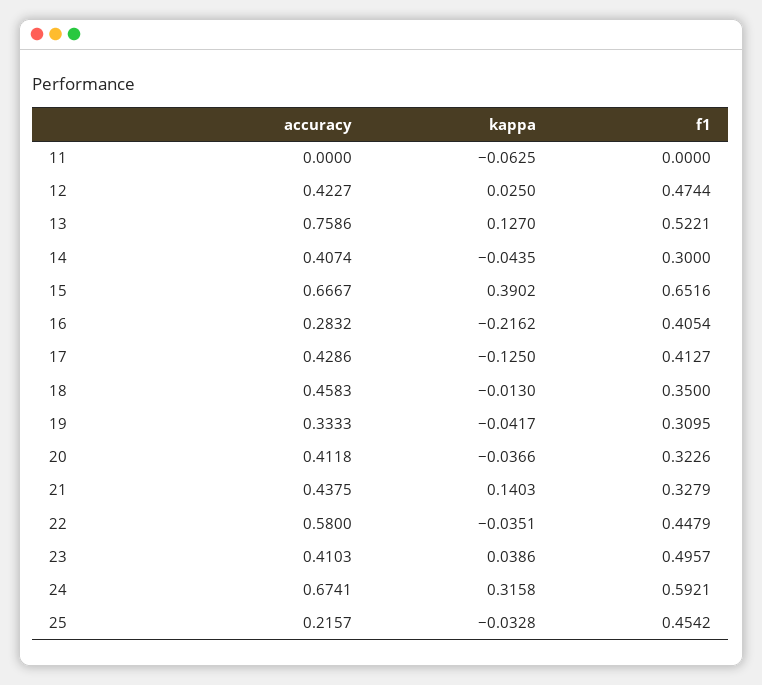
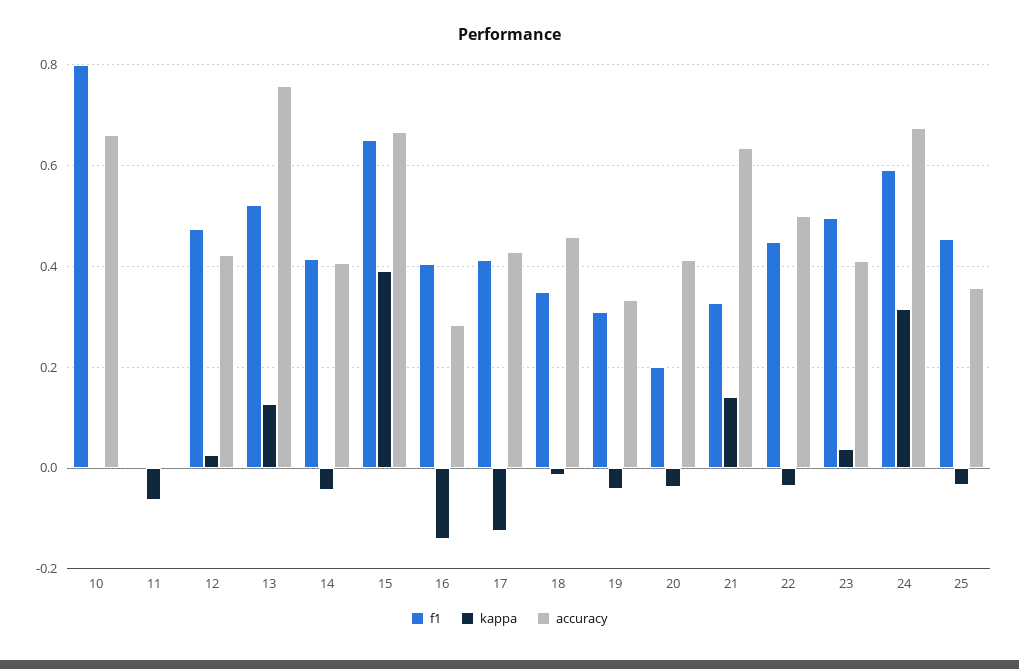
  {
    "accuracy": {
      "11": 0,
      "12": 0.4227,
      "13": 0.7586,
      "14": 0.4074,
      "15": 0.6667,
      "16": 0.2832,
      "17": 0.4286,
      "18": 0.4583,
      "19": 0.3333,
      "20": 0.4118,
-     "21": 0.4375,
+     "21": 0.64,
-     "22": 0.58,
+     "22": 0.5,
      "23": 0.4103,
      "24": 0.6741,
-     "25": 0.2157
+     "25": 0.36,
+     "10": 0.66
    },
    "kappa": {
      "11": -0.0625,
      "12": 0.025,
      "13": 0.127,
      "14": -0.0435,
      "15": 0.3902,
-     "16": -0.2162,
+     "16": -0.14,
      "17": -0.125,
      "18": -0.013,
      "19": -0.0417,
      "20": -0.0366,
      "21": 0.1403,
      "22": -0.0351,
      "23": 0.0386,
      "24": 0.3158,
-     "25": -0.0328
+     "25": -0.0328,
+     "10": 0
    },
    "f1": {
      "11": 0,
      "12": 0.4744,
      "13": 0.5221,
-     "14": 0.3,
+     "14": 0.42,
      "15": 0.6516,
      "16": 0.4054,
      "17": 0.4127,
      "18": 0.35,
      "19": 0.3095,
-     "20": 0.3226,
+     "20": 0.2,
      "21": 0.3279,
      "22": 0.4479,
      "23": 0.4957,
      "24": 0.5921,
-     "25": 0.4542
+     "25": 0.4542,
+     "10": 0.8
    }
  }

